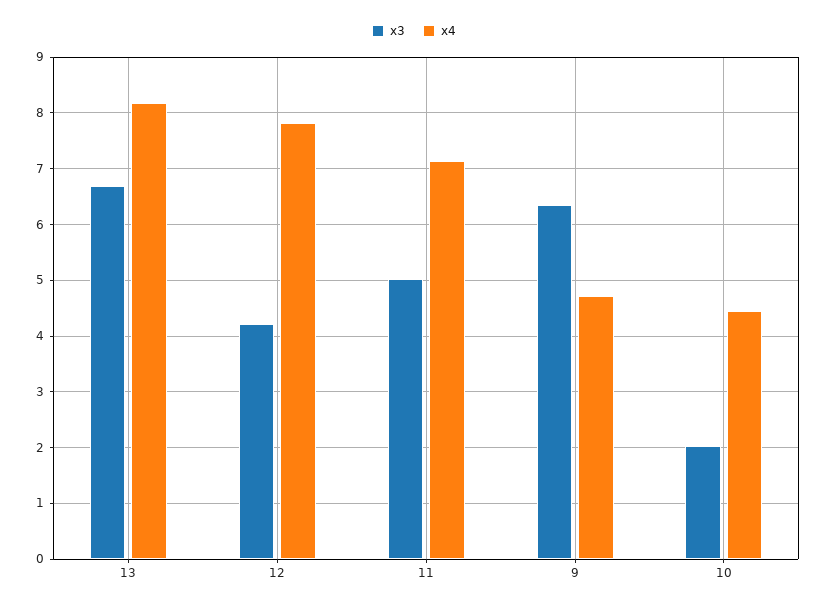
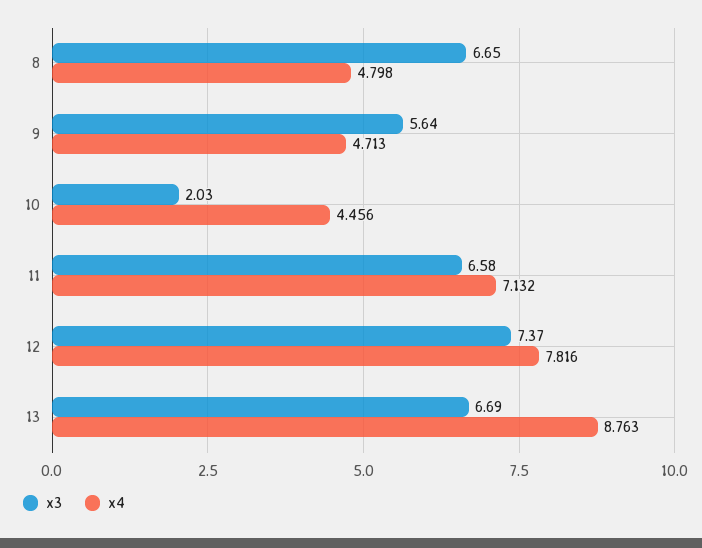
  {
    "x3": {
      "13": 6.69,
-     "12": 4.2,
+     "12": 7.37,
-     "11": 5,
+     "11": 6.58,
-     "9": 6.4,
+     "9": 5.64,
-     "10": 2.03
+     "10": 2.03,
+     "8": 6.65
    },
    "x4": {
-     "13": 8.2,
+     "13": 8.763,
      "12": 7.816,
      "11": 7.132,
      "9": 4.713,
-     "10": 4.456
+     "10": 4.456,
+     "8": 4.798
    }
  }

